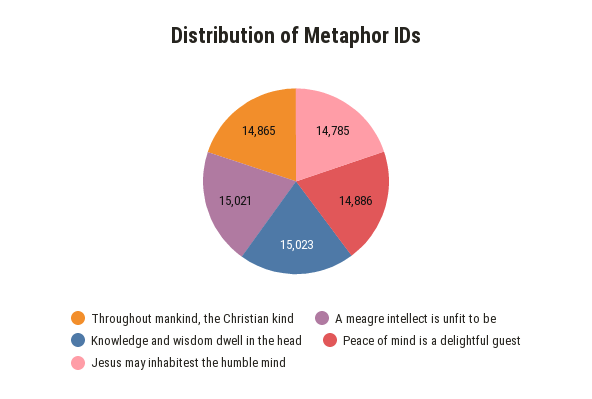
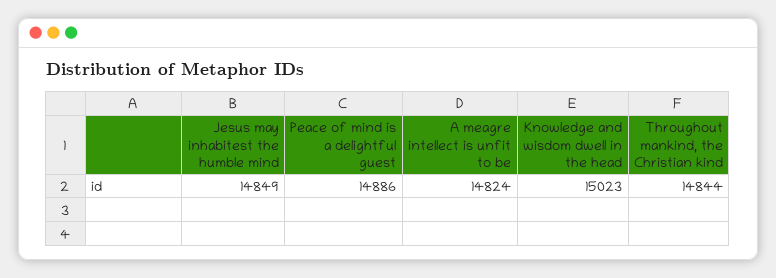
  {
-   "Throughout mankind, the Christian kind": 14865,
+   "Throughout mankind, the Christian kind": 14844,
-   "A meagre intellect is unfit to be": 15021,
+   "A meagre intellect is unfit to be": 14824,
    "Knowledge and wisdom dwell in the head": 15023,
    "Peace of mind is a delightful guest": 14886,
-   "Jesus may inhabitest the humble mind": 14785
+   "Jesus may inhabitest the humble mind": 14849
  }

